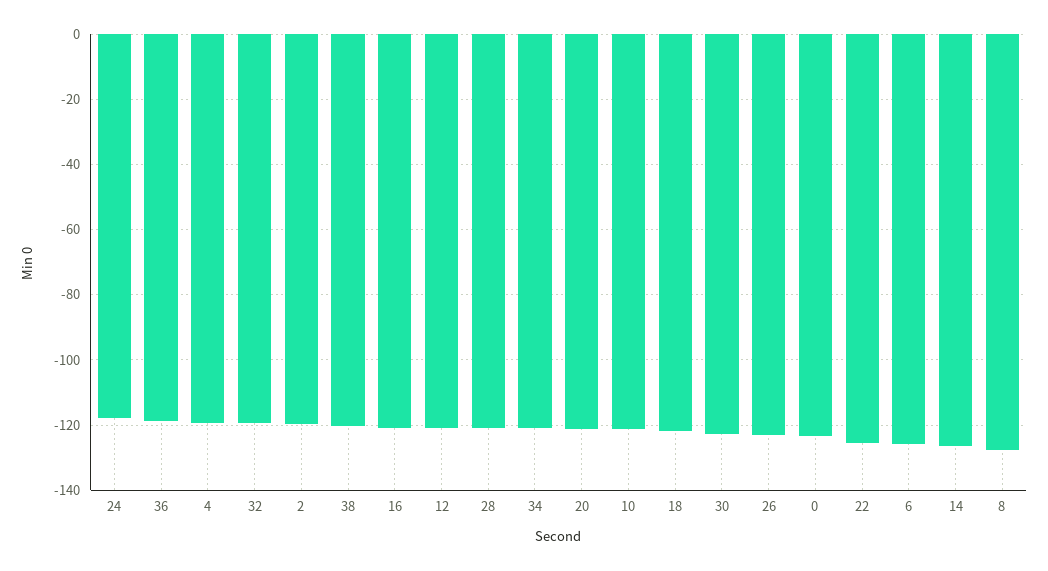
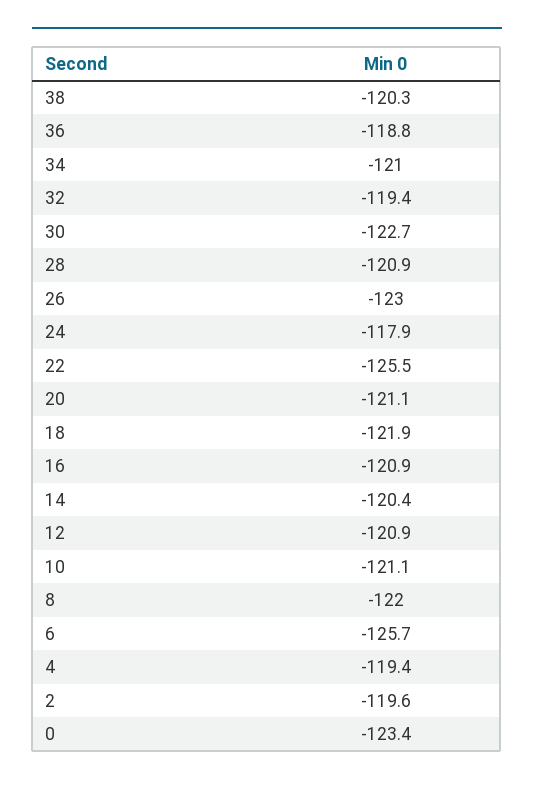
  {
    "24": -117.9,
    "36": -118.8,
    "4": -119.4,
    "32": -119.4,
    "2": -119.6,
    "38": -120.3,
    "16": -120.9,
    "12": -120.9,
    "28": -120.9,
    "34": -121,
    "20": -121.1,
    "10": -121.1,
    "18": -121.9,
    "30": -122.7,
    "26": -123,
    "0": -123.4,
    "22": -125.5,
    "6": -125.7,
-   "14": -126,
+   "14": -120.4,
-   "8": -128
+   "8": -122
  }

